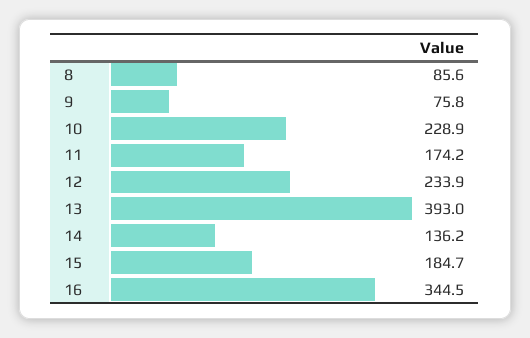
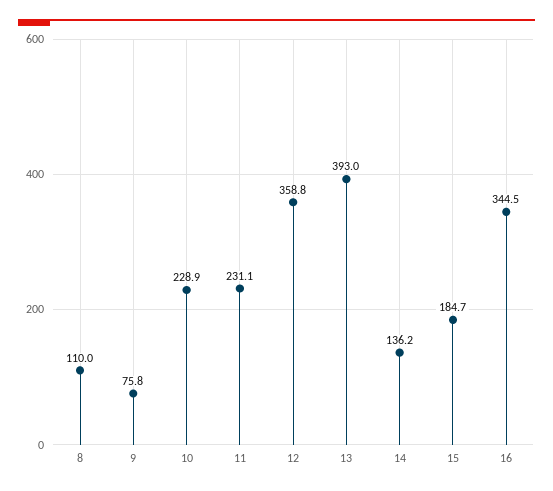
  {
-   "8": 85.6,
+   "8": 110,
    "9": 75.8,
    "10": 228.9,
-   "11": 174.2,
+   "11": 231.1,
-   "12": 233.9,
+   "12": 358.8,
    "13": 393,
    "14": 136.2,
    "15": 184.7,
    "16": 344.5
  }

